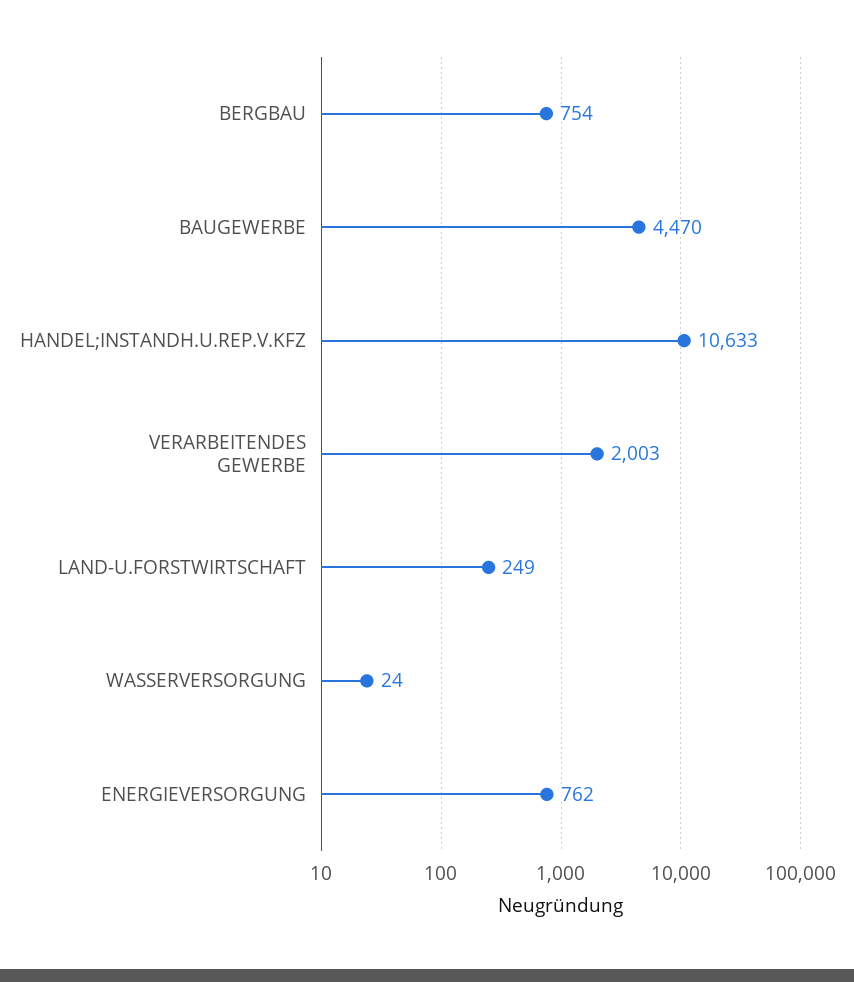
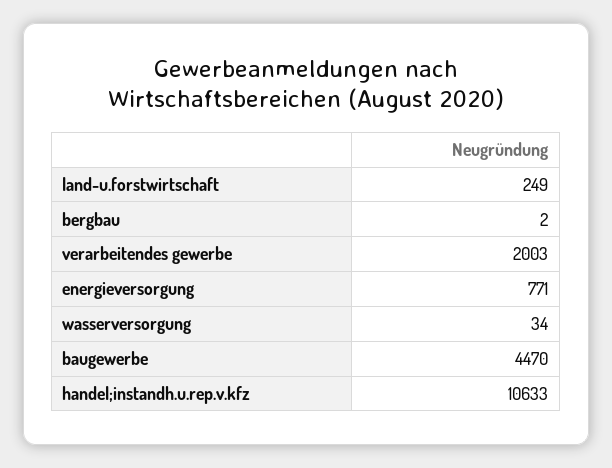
  {
-   "BERGBAU": 754,
+   "BERGBAU": 2,
    "BAUGEWERBE": 4470,
    "HANDEL;INSTANDH.U.REP.V.KFZ": 10633,
    "VERARBEITENDES GEWERBE": 2003,
    "LAND-U.FORSTWIRTSCHAFT": 249,
-   "WASSERVERSORGUNG": 24,
+   "WASSERVERSORGUNG": 34,
-   "ENERGIEVERSORGUNG": 762
+   "ENERGIEVERSORGUNG": 771
  }

